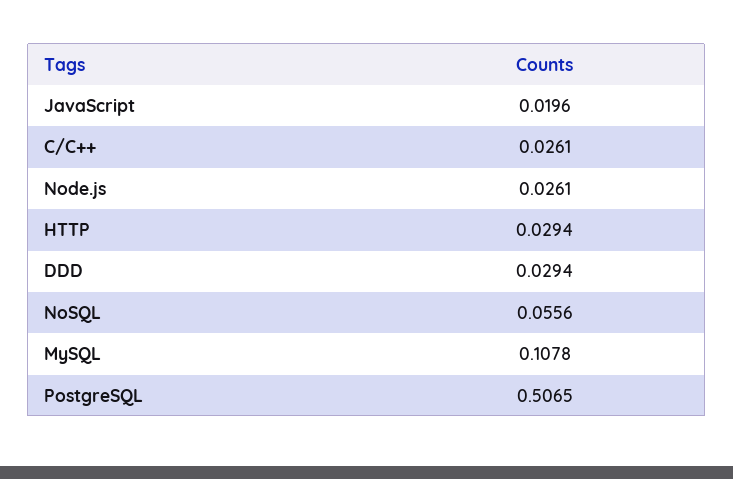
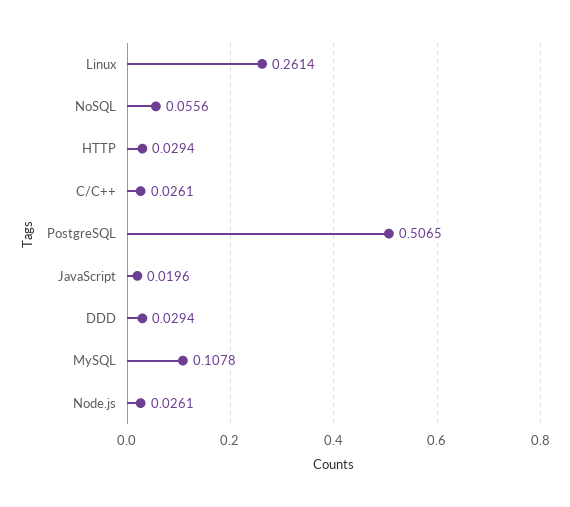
  {
    "JavaScript": 0.0196,
    "C/C++": 0.0261,
    "Node.js": 0.0261,
    "HTTP": 0.0294,
    "DDD": 0.0294,
    "NoSQL": 0.0556,
    "MySQL": 0.1078,
-   "PostgreSQL": 0.5065
+   "PostgreSQL": 0.5065,
+   "Linux": 0.2614
  }

